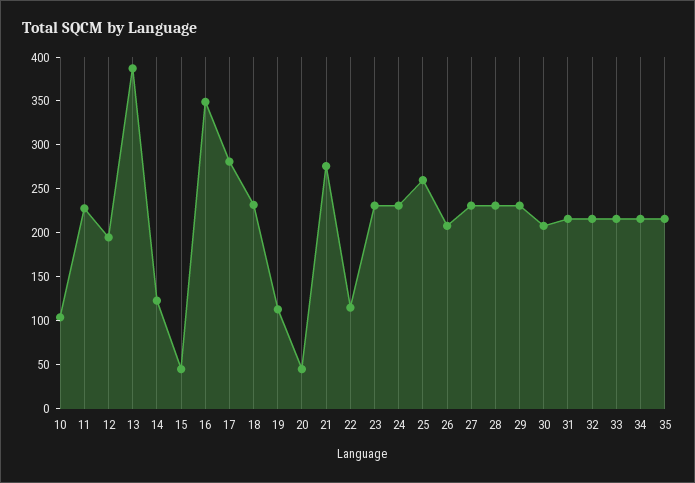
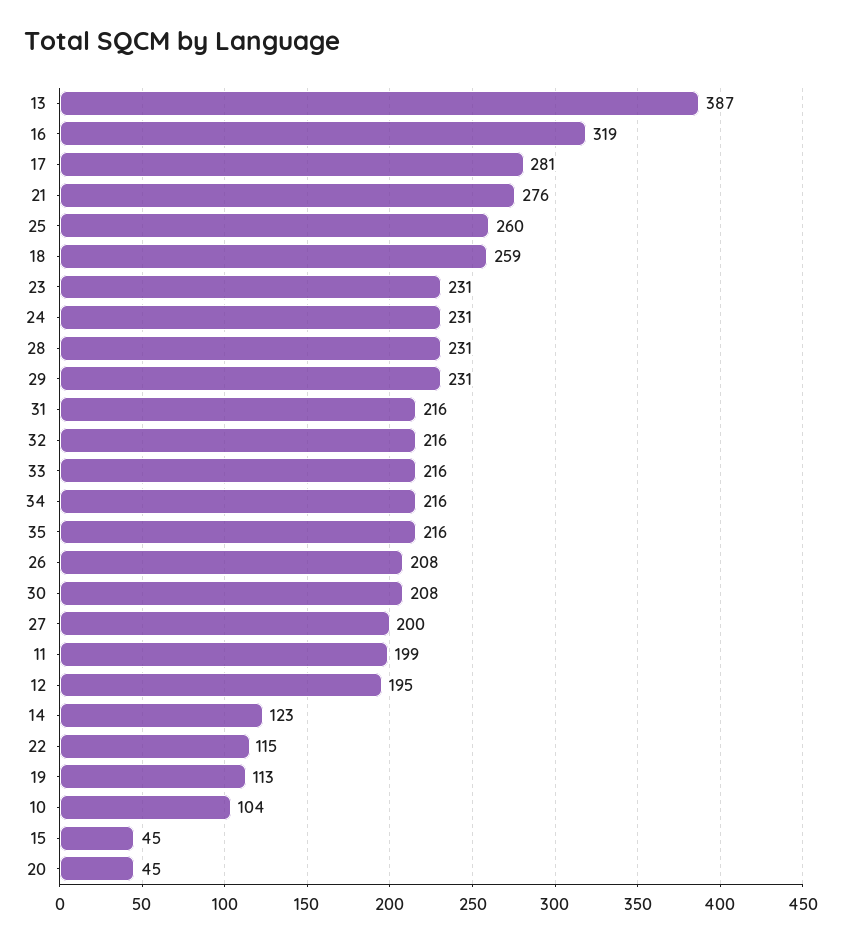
  {
    "10": 104,
-   "11": 230,
+   "11": 199,
    "12": 195,
    "13": 387,
    "14": 123,
    "15": 45,
-   "16": 350,
+   "16": 319,
    "17": 281,
-   "18": 230,
+   "18": 259,
    "19": 113,
    "20": 45,
    "21": 276,
    "22": 115,
    "23": 231,
    "24": 231,
    "25": 260,
    "26": 208,
-   "27": 230,
+   "27": 200,
    "28": 231,
    "29": 231,
    "30": 208,
    "31": 216,
    "32": 216,
    "33": 216,
    "34": 216,
    "35": 216
  }

